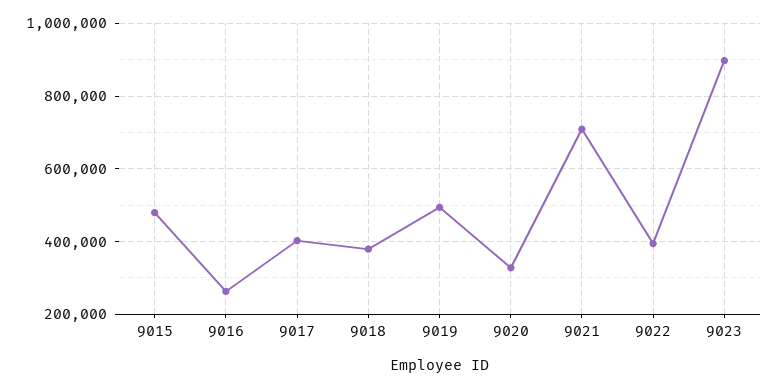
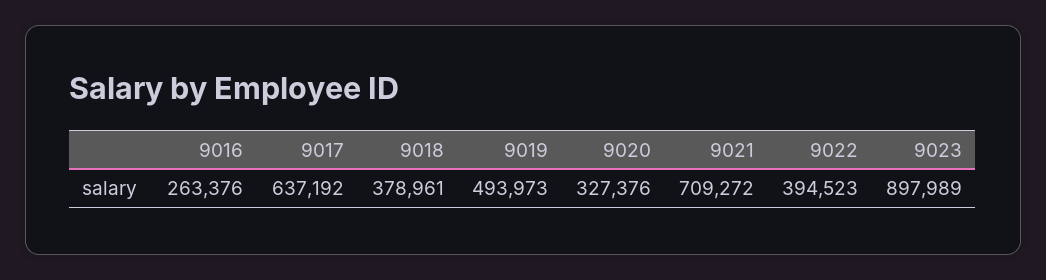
  {
-   "9015": 480000,
    "9016": 263376,
-   "9017": 400000,
+   "9017": 637192,
    "9018": 378961,
    "9019": 493973,
    "9020": 327376,
    "9021": 709272,
    "9022": 394523,
    "9023": 897989
  }

